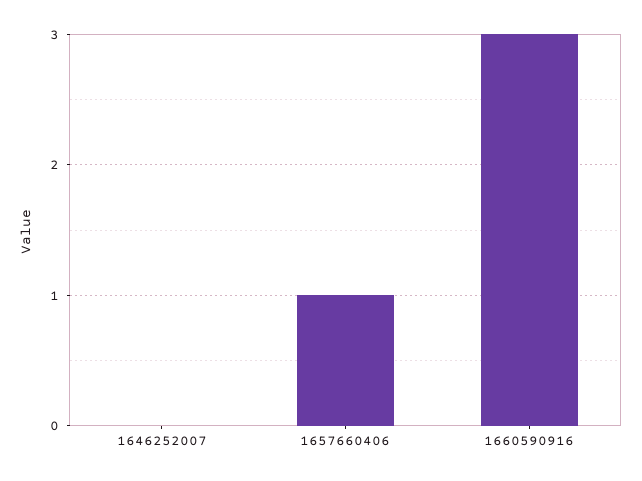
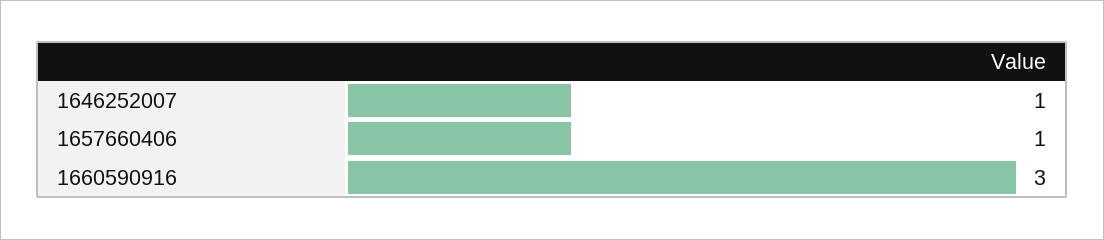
  {
-   "1646252007": 0,
+   "1646252007": 1,
    "1657660406": 1,
    "1660590916": 3
  }

